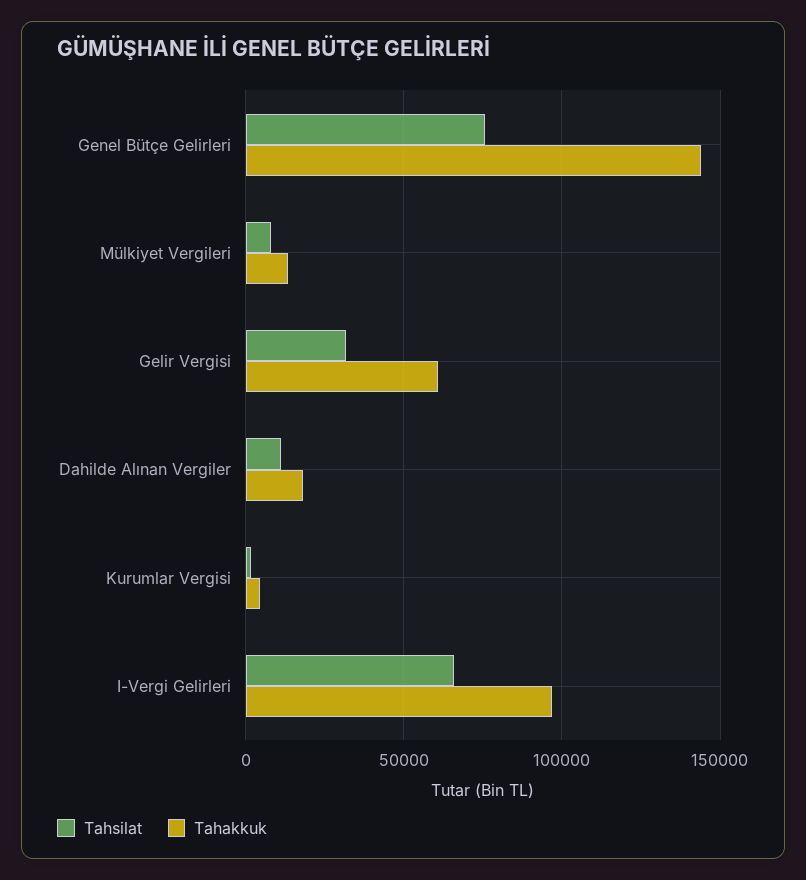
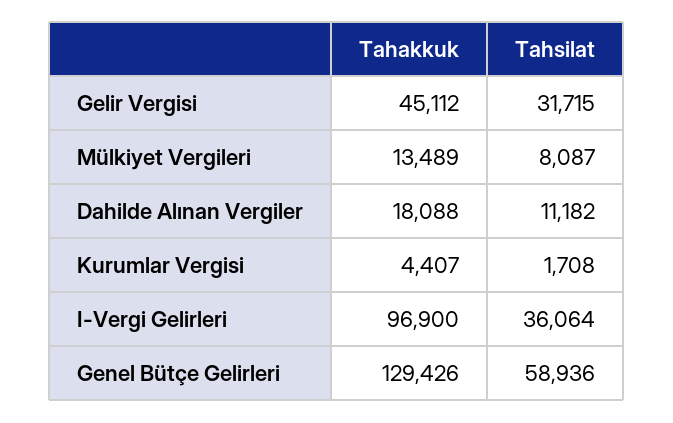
  {
    "Tahsilat": {
-     "Genel Bütçe Gelirleri": 75000,
+     "Genel Bütçe Gelirleri": 58936,
      "Mülkiyet Vergileri": 8087,
      "Gelir Vergisi": 31715,
      "Dahilde Alınan Vergiler": 11182,
      "Kurumlar Vergisi": 1708,
-     "I-Vergi Gelirleri": 65000
+     "I-Vergi Gelirleri": 36064
    },
    "Tahakkuk": {
-     "Genel Bütçe Gelirleri": 145000,
+     "Genel Bütçe Gelirleri": 129426,
      "Mülkiyet Vergileri": 13489,
-     "Gelir Vergisi": 60000,
+     "Gelir Vergisi": 45112,
      "Dahilde Alınan Vergiler": 18088,
      "Kurumlar Vergisi": 4407,
      "I-Vergi Gelirleri": 96900
    }
  }

